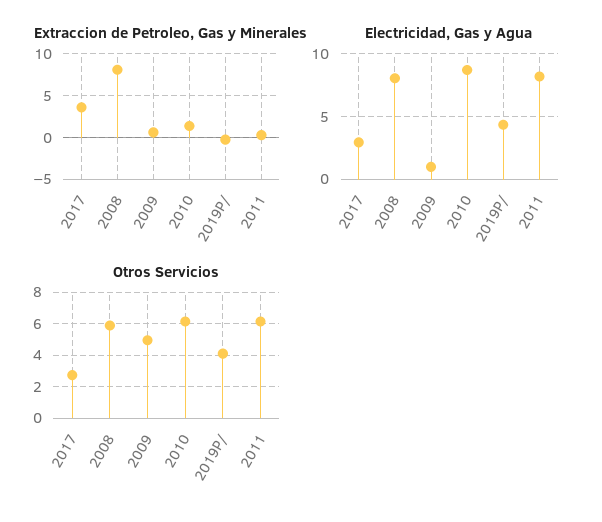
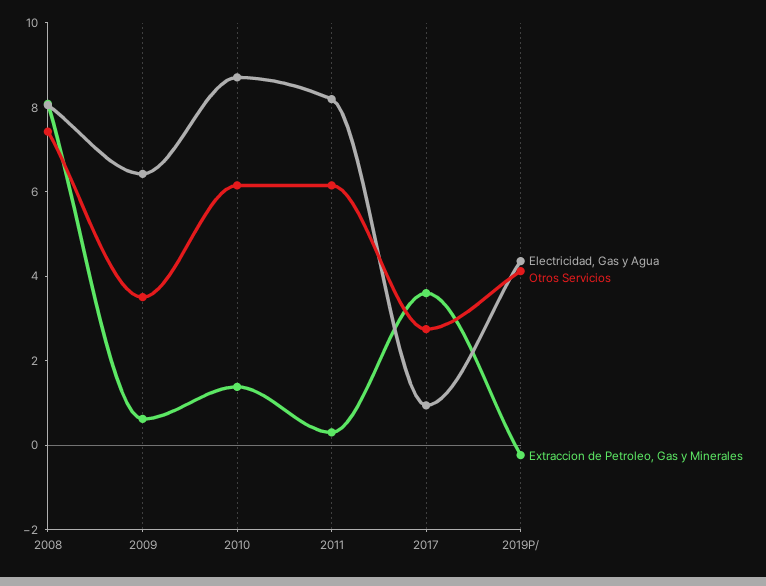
  {
    "Extraccion de Petroleo, Gas y Minerales": {
      "2017": 3.5,
      "2008": 8,
      "2009": 0.5,
      "2010": 1.5,
      "2019P/": 0,
      "2011": 0.5
    },
    "Electricidad, Gas y Agua": {
-     "2017": 3,
+     "2017": 1,
      "2008": 8,
-     "2009": 1,
+     "2009": 6.5,
      "2010": 8.5,
      "2019P/": 4.5,
      "2011": 8
    },
    "Otros Servicios": {
      "2017": 2.5,
-     "2008": 6,
+     "2008": 7.5,
-     "2009": 5,
+     "2009": 3.5,
      "2010": 6,
      "2019P/": 4,
      "2011": 6
    }
  }

